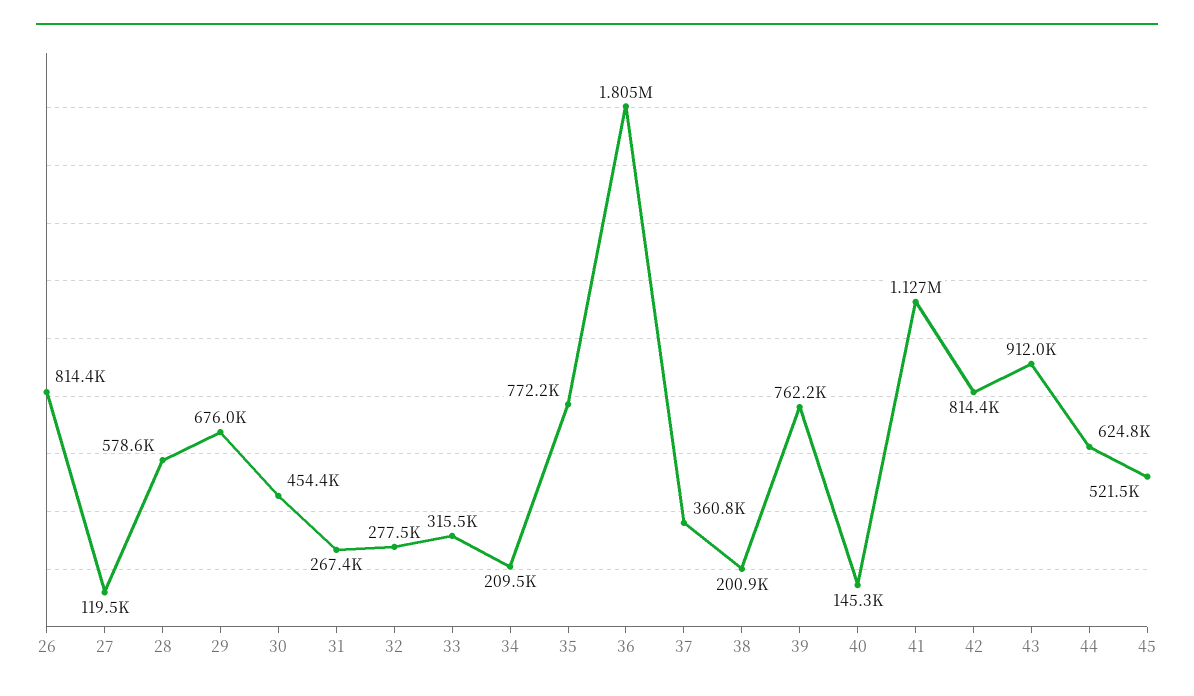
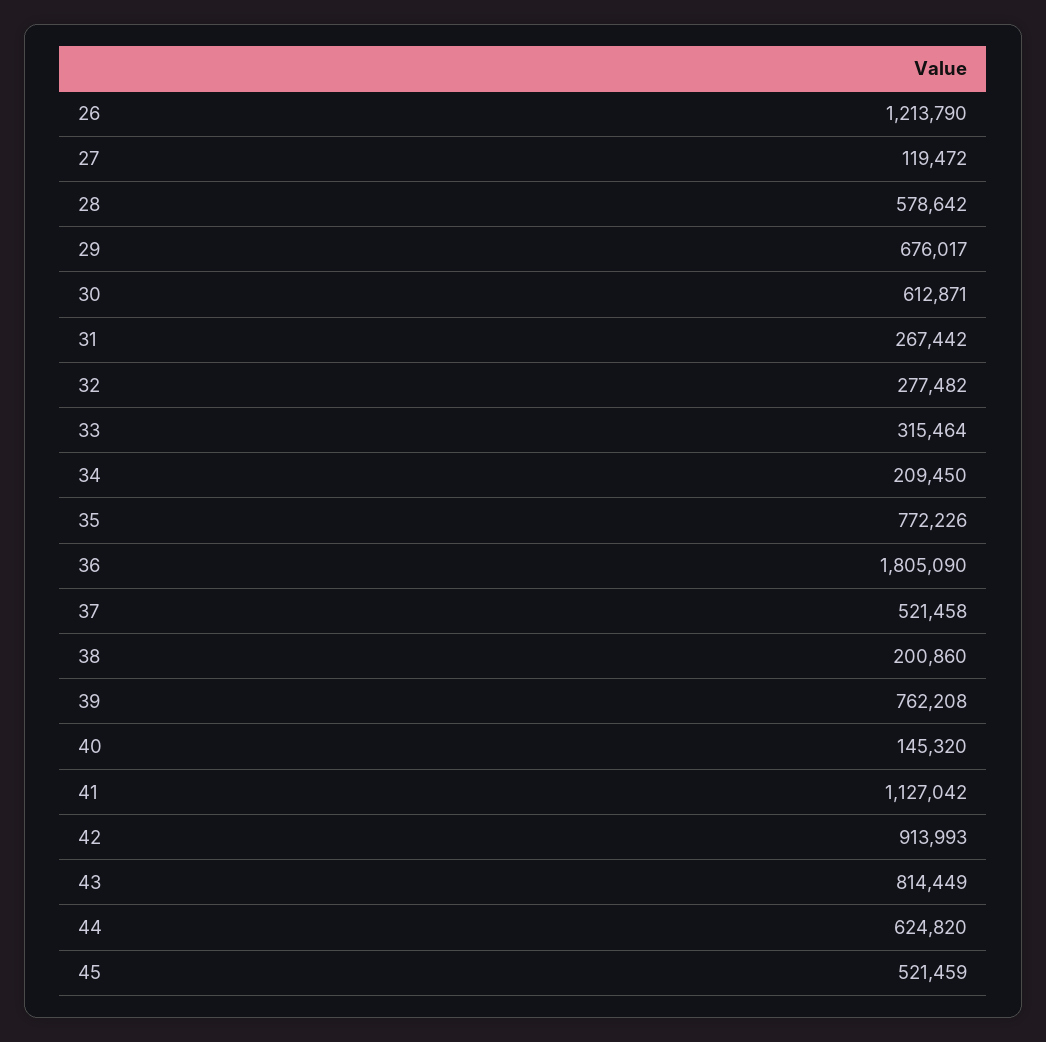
  {
-   "26": 814400,
+   "26": 1213790,
    "27": 119472,
    "28": 578642,
    "29": 676017,
-   "30": 454400,
+   "30": 612871,
    "31": 267442,
    "32": 277482,
    "33": 315464,
    "34": 209450,
    "35": 772226,
    "36": 1805090,
-   "37": 360800,
+   "37": 521458,
    "38": 200860,
    "39": 762208,
    "40": 145320,
    "41": 1127042,
-   "42": 814400,
+   "42": 913993,
-   "43": 912000,
+   "43": 814449,
    "44": 624820,
    "45": 521459
  }

